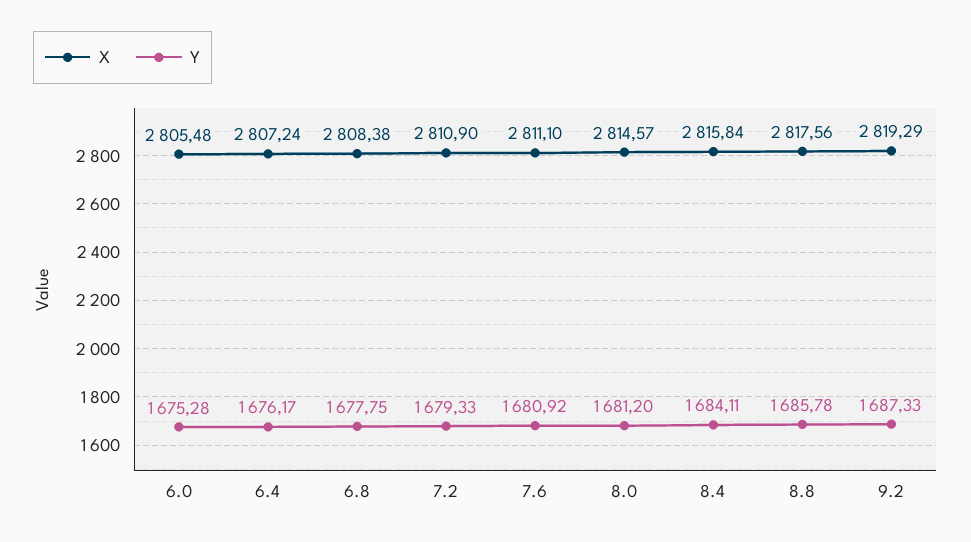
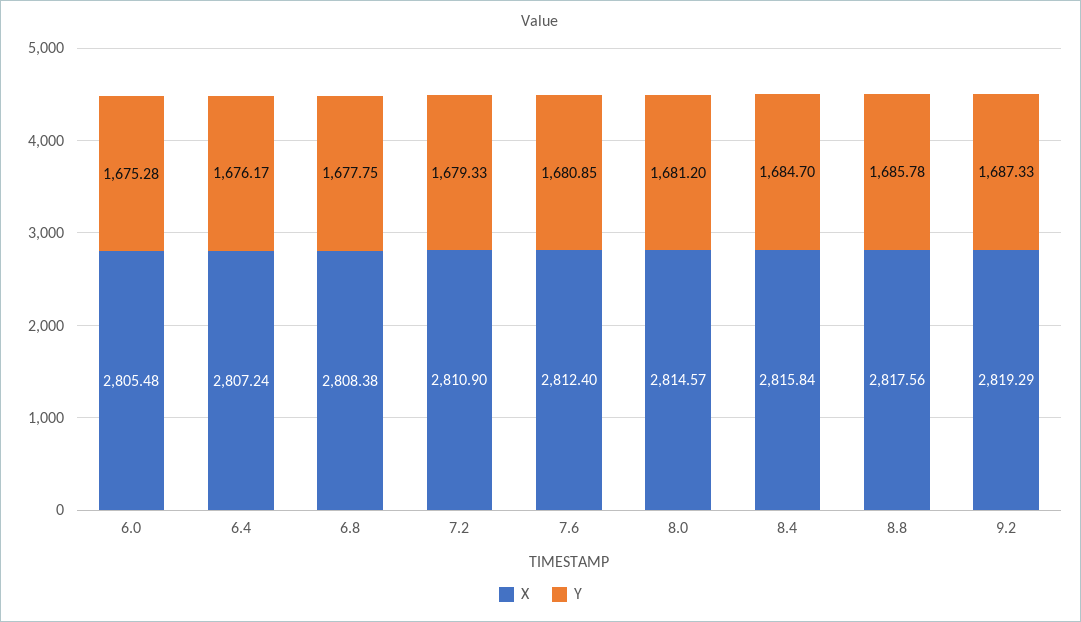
  {
    "X": {
      "6.0": 2805.48,
      "6.4": 2807.24,
      "6.8": 2808.38,
      "7.2": 2810.9,
-     "7.6": 2811.1,
+     "7.6": 2812.4,
      "8.0": 2814.57,
      "8.4": 2815.84,
      "8.8": 2817.56,
      "9.2": 2819.29
    },
    "Y": {
      "6.0": 1675.28,
      "6.4": 1676.17,
      "6.8": 1677.75,
      "7.2": 1679.33,
-     "7.6": 1680.92,
+     "7.6": 1680.85,
      "8.0": 1681.2,
-     "8.4": 1684.11,
+     "8.4": 1684.7,
      "8.8": 1685.78,
      "9.2": 1687.33
    }
  }

